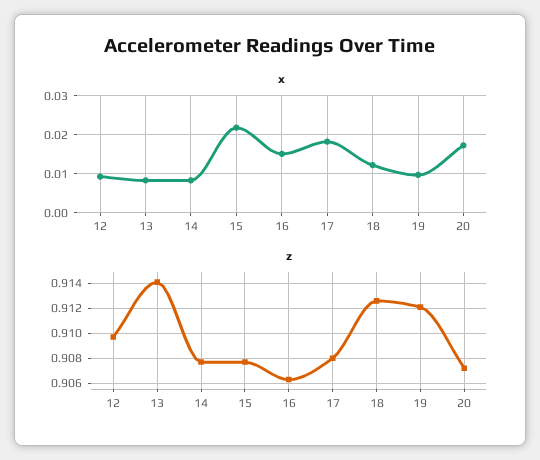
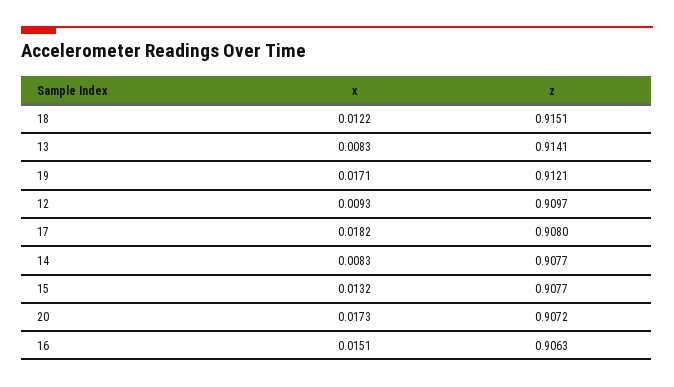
  {
    "x": {
      "12": 0.0093,
      "13": 0.0083,
      "14": 0.0083,
-     "15": 0.022,
+     "15": 0.0132,
      "16": 0.0151,
      "17": 0.0182,
      "18": 0.0122,
-     "19": 0.01,
+     "19": 0.0171,
      "20": 0.0173
    },
    "z": {
      "12": 0.9097,
      "13": 0.9141,
      "14": 0.9077,
      "15": 0.9077,
      "16": 0.9063,
      "17": 0.908,
-     "18": 0.9125,
+     "18": 0.9151,
      "19": 0.9121,
      "20": 0.9072
    }
  }

